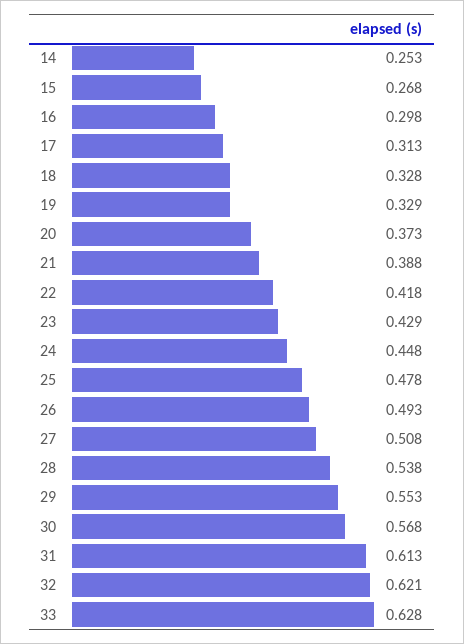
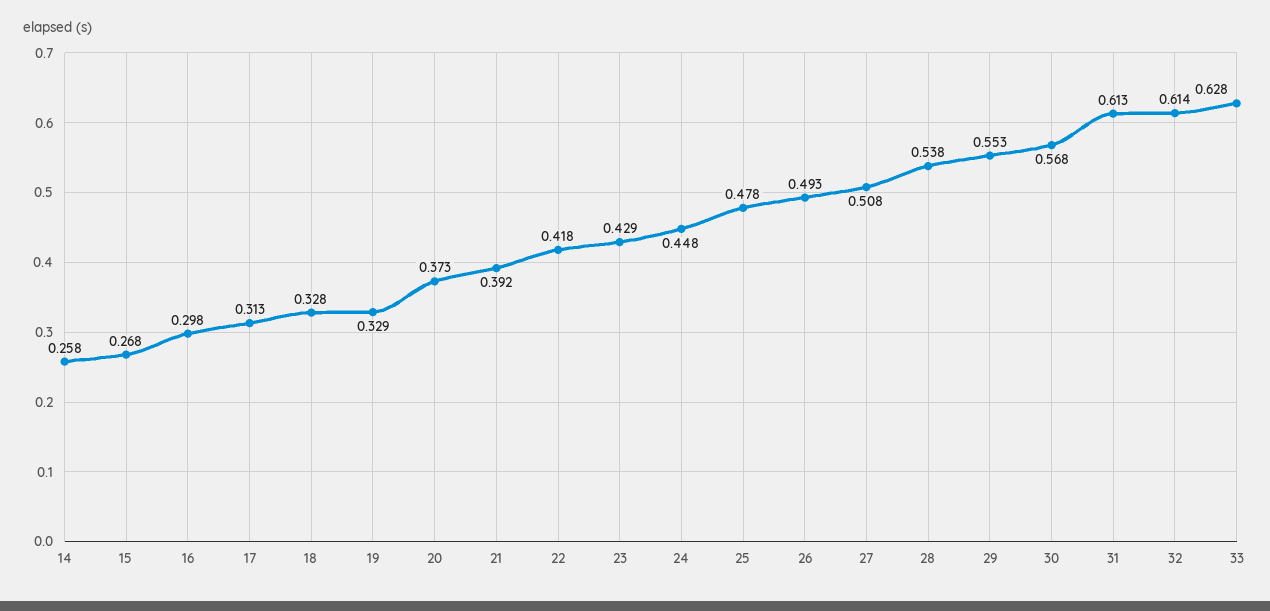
  {
-   "14": 0.253,
+   "14": 0.258,
    "15": 0.268,
    "16": 0.298,
    "17": 0.313,
    "18": 0.328,
    "19": 0.329,
    "20": 0.373,
-   "21": 0.388,
+   "21": 0.392,
    "22": 0.418,
    "23": 0.429,
    "24": 0.448,
    "25": 0.478,
    "26": 0.493,
    "27": 0.508,
    "28": 0.538,
    "29": 0.553,
    "30": 0.568,
    "31": 0.613,
-   "32": 0.621,
+   "32": 0.614,
    "33": 0.628
  }

